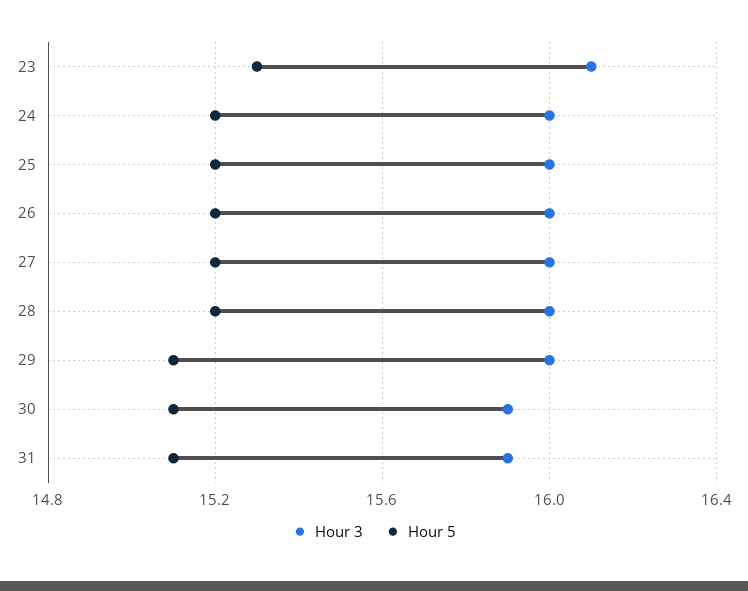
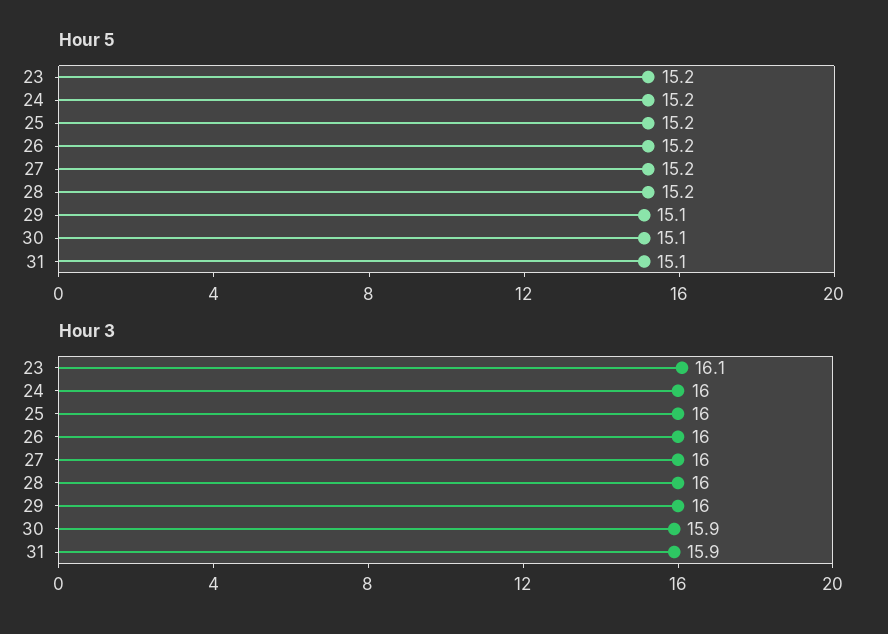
  {
    "Hour 3": {
      "23": 16.1,
      "24": 16,
      "25": 16,
      "26": 16,
      "27": 16,
      "28": 16,
      "29": 16,
      "30": 15.9,
      "31": 15.9
    },
    "Hour 5": {
-     "23": 15.3,
+     "23": 15.2,
      "24": 15.2,
      "25": 15.2,
      "26": 15.2,
      "27": 15.2,
      "28": 15.2,
      "29": 15.1,
      "30": 15.1,
      "31": 15.1
    }
  }

